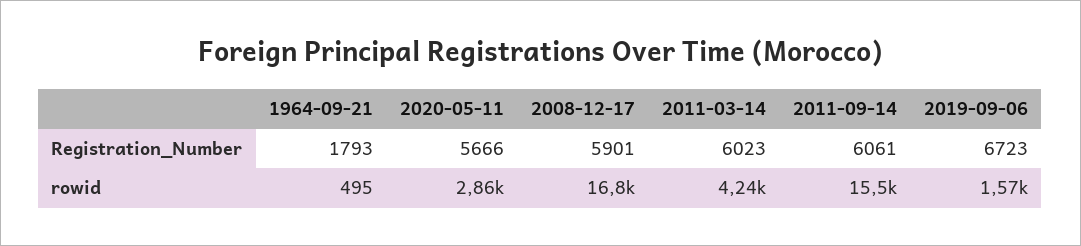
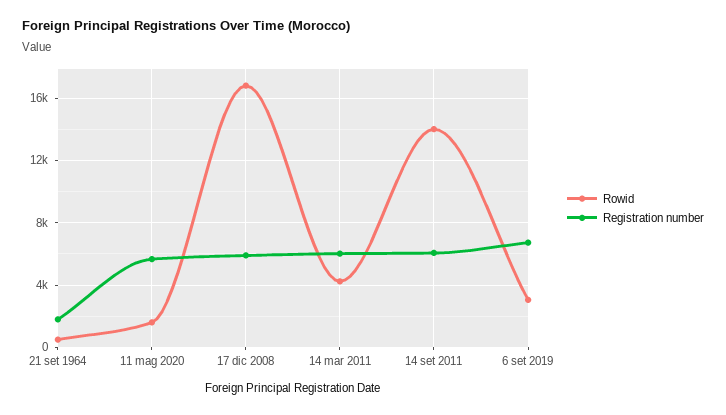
  {
    "Registration_Number": {
      "1964-09-21": 1793,
      "2020-05-11": 5666,
      "2008-12-17": 5901,
      "2011-03-14": 6023,
      "2011-09-14": 6061,
      "2019-09-06": 6723
    },
    "rowid": {
      "1964-09-21": 495,
-     "2020-05-11": 2860,
+     "2020-05-11": 1500,
      "2008-12-17": 16800,
      "2011-03-14": 4240,
-     "2011-09-14": 15500,
+     "2011-09-14": 14000,
-     "2019-09-06": 1570
+     "2019-09-06": 3000
    }
  }

